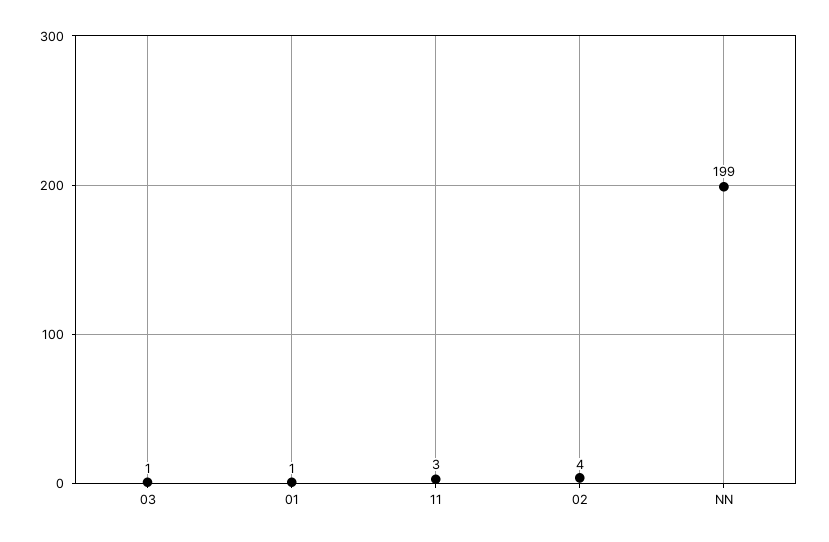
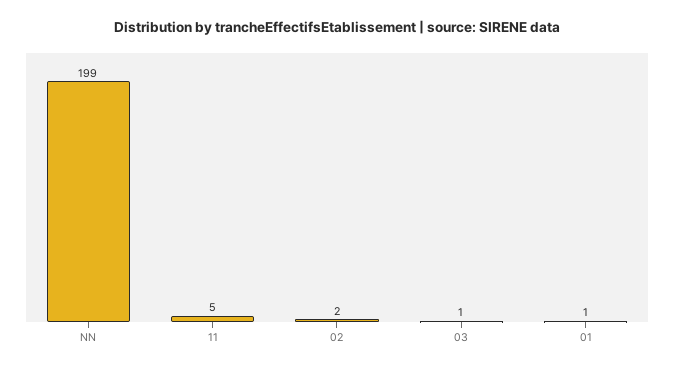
  {
    "03": 1,
    "01": 1,
-   "11": 3,
+   "11": 5,
-   "02": 4,
+   "02": 2,
    "NN": 199
  }

